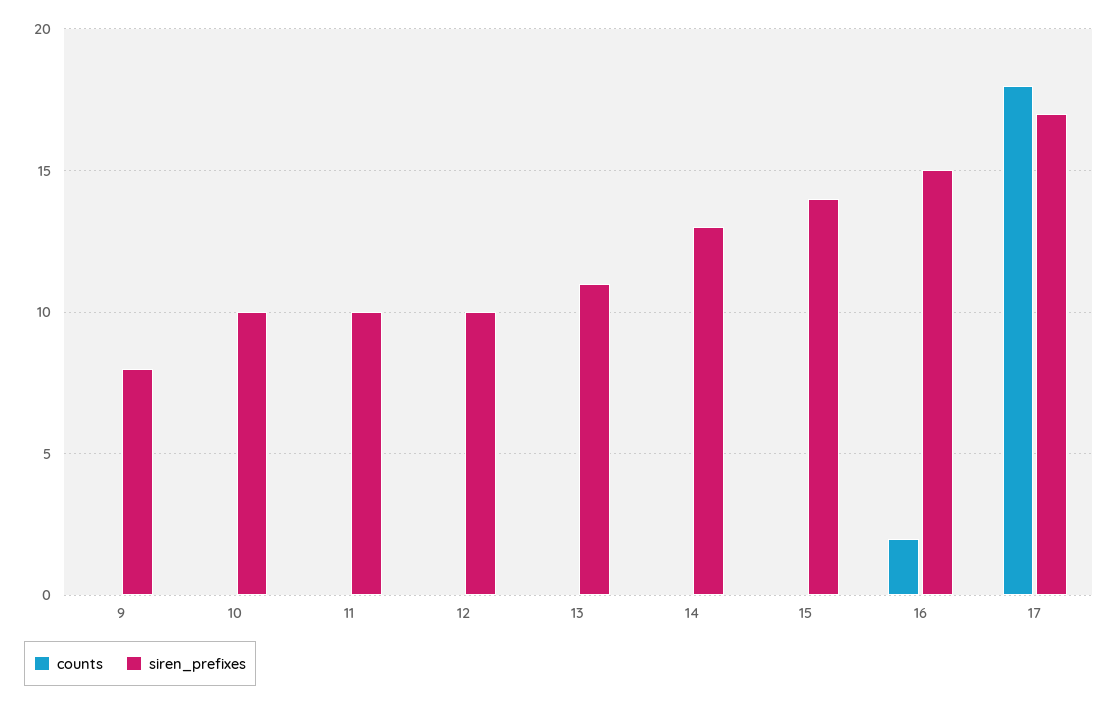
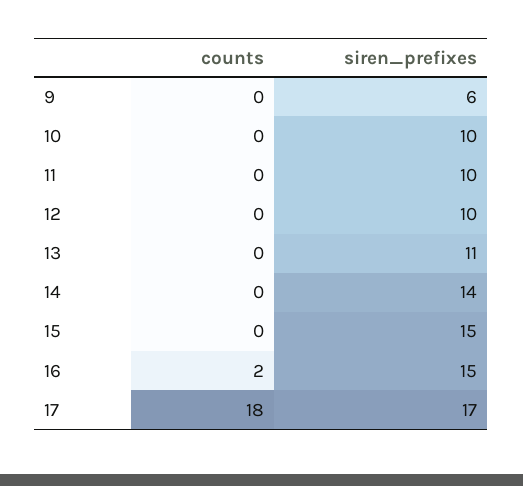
  {
    "counts": {
      "9": 0,
      "10": 0,
      "11": 0,
      "12": 0,
      "13": 0,
      "14": 0,
      "15": 0,
      "16": 2,
      "17": 18
    },
    "siren_prefixes": {
-     "9": 8,
+     "9": 6,
      "10": 10,
      "11": 10,
      "12": 10,
      "13": 11,
-     "14": 13,
+     "14": 14,
-     "15": 14,
+     "15": 15,
      "16": 15,
      "17": 17
    }
  }

